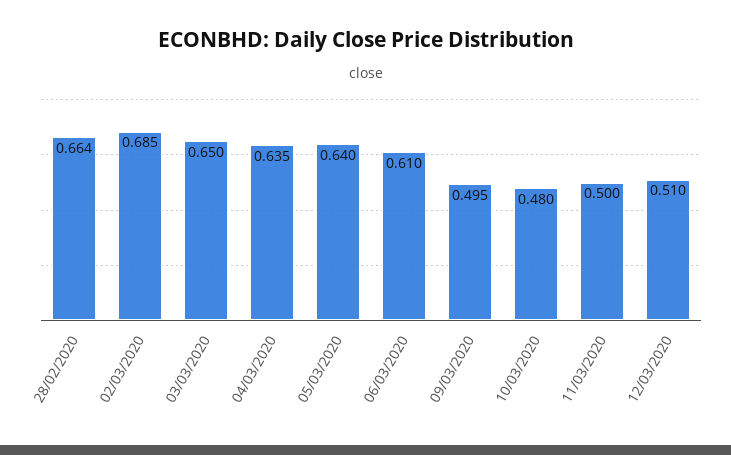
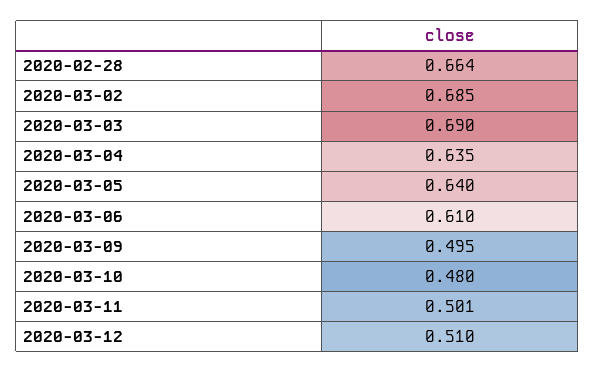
  {
    "28/02/2020": 0.664,
    "02/03/2020": 0.685,
-   "03/03/2020": 0.65,
+   "03/03/2020": 0.69,
    "04/03/2020": 0.635,
    "05/03/2020": 0.64,
    "06/03/2020": 0.61,
    "09/03/2020": 0.495,
    "10/03/2020": 0.48,
-   "11/03/2020": 0.5,
+   "11/03/2020": 0.501,
    "12/03/2020": 0.51
  }

